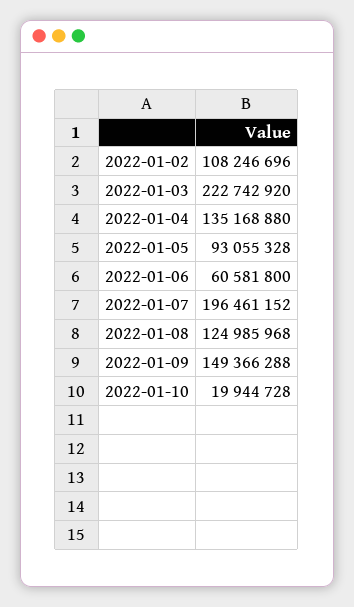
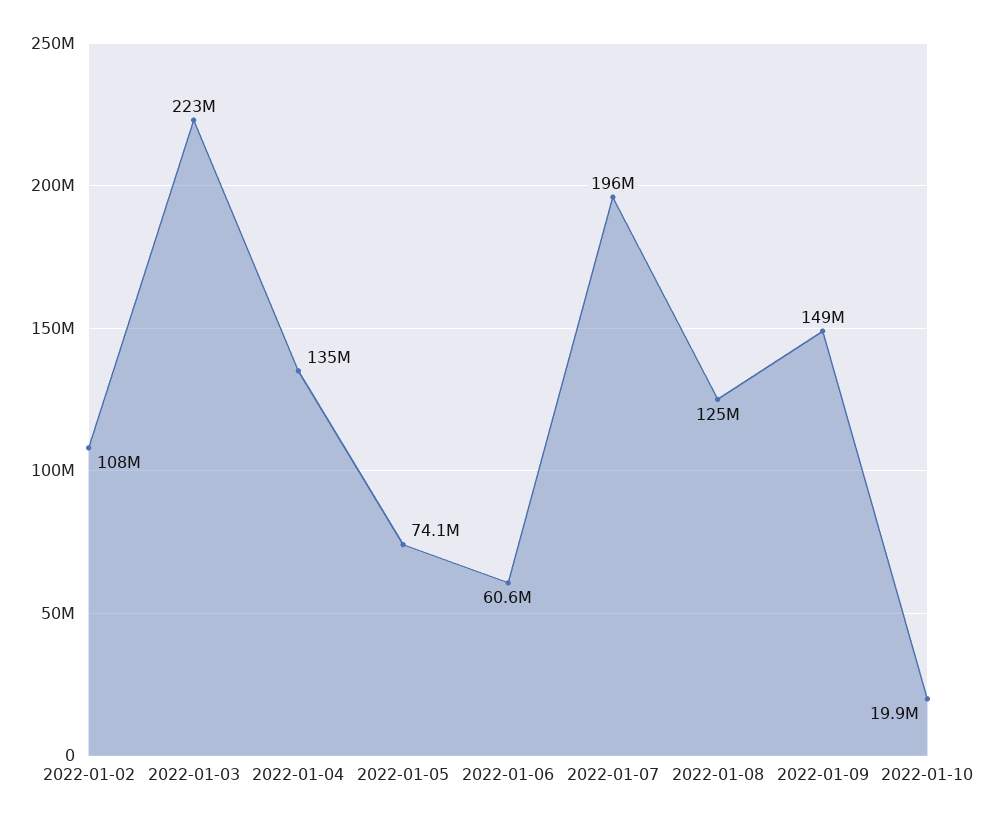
  {
    "2022-01-02": 108246696,
    "2022-01-03": 222742920,
    "2022-01-04": 135168880,
-   "2022-01-05": 93055328,
+   "2022-01-05": 74100000,
    "2022-01-06": 60581800,
    "2022-01-07": 196461152,
    "2022-01-08": 124985968,
    "2022-01-09": 149366288,
    "2022-01-10": 19944728
  }

